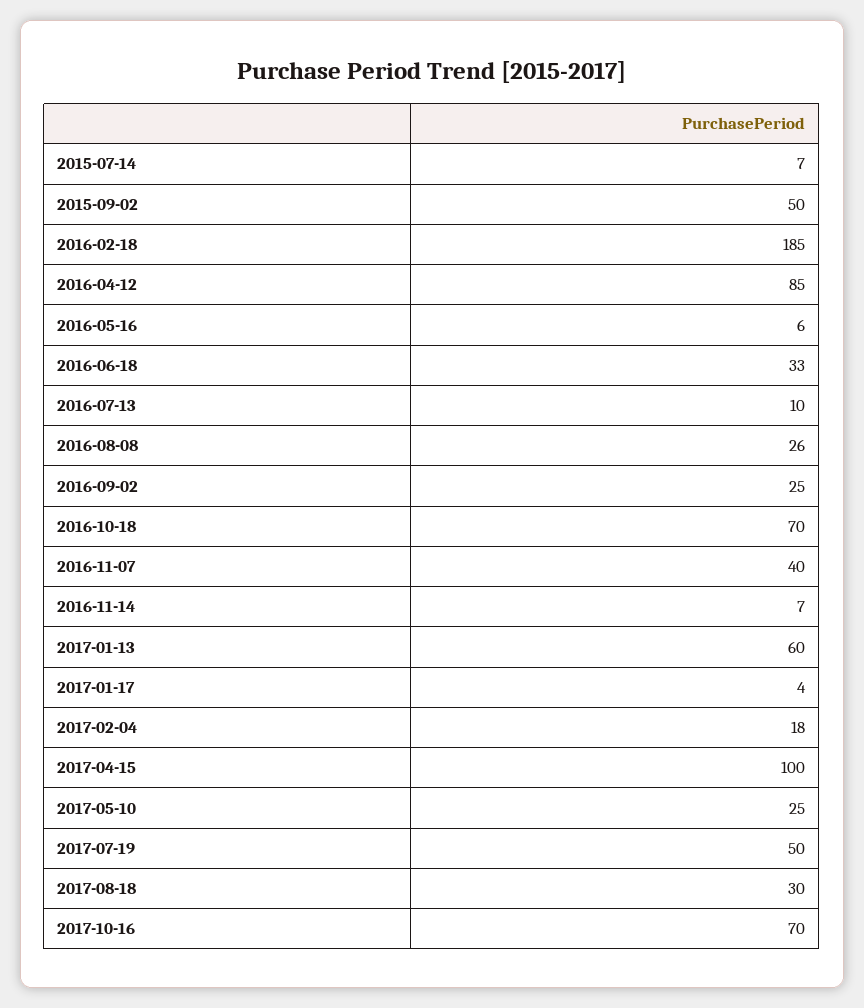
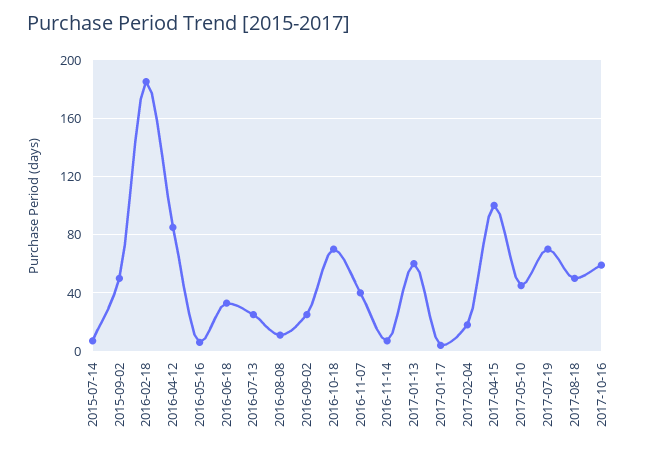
  {
    "2015-07-14": 7,
    "2015-09-02": 50,
    "2016-02-18": 185,
    "2016-04-12": 85,
    "2016-05-16": 6,
    "2016-06-18": 33,
-   "2016-07-13": 10,
+   "2016-07-13": 25,
-   "2016-08-08": 26,
+   "2016-08-08": 10,
    "2016-09-02": 25,
    "2016-10-18": 70,
    "2016-11-07": 40,
    "2016-11-14": 7,
    "2017-01-13": 60,
    "2017-01-17": 4,
    "2017-02-04": 18,
    "2017-04-15": 100,
-   "2017-05-10": 25,
+   "2017-05-10": 45,
-   "2017-07-19": 50,
+   "2017-07-19": 70,
-   "2017-08-18": 30,
+   "2017-08-18": 50,
-   "2017-10-16": 70
+   "2017-10-16": 60
  }

